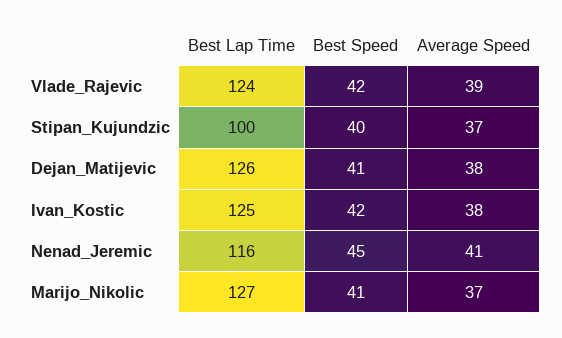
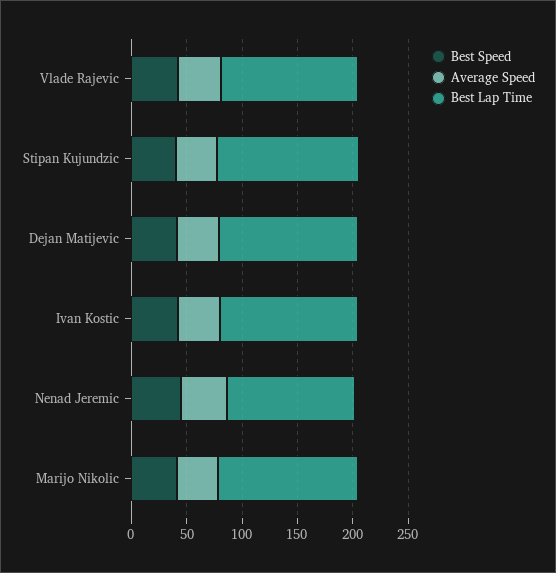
  {
    "Best Lap Time": {
      "Vlade_Rajevic": 124,
-     "Stipan_Kujundzic": 100,
+     "Stipan_Kujundzic": 130,
      "Dejan_Matijevic": 126,
      "Ivan_Kostic": 125,
      "Nenad_Jeremic": 116,
      "Marijo_Nikolic": 127
    },
    "Best Speed": {
      "Vlade_Rajevic": 42,
      "Stipan_Kujundzic": 40,
      "Dejan_Matijevic": 41,
      "Ivan_Kostic": 42,
      "Nenad_Jeremic": 45,
      "Marijo_Nikolic": 41
    },
    "Average Speed": {
      "Vlade_Rajevic": 39,
      "Stipan_Kujundzic": 37,
      "Dejan_Matijevic": 38,
      "Ivan_Kostic": 38,
      "Nenad_Jeremic": 41,
      "Marijo_Nikolic": 37
    }
  }

